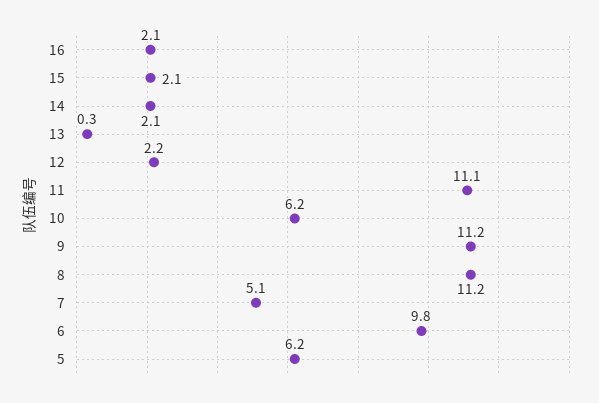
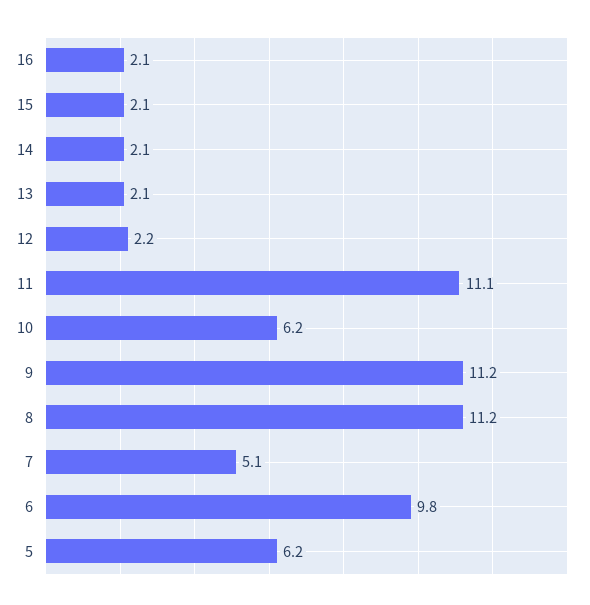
  {
    "16": 2.1,
    "15": 2.1,
    "14": 2.1,
-   "13": 0.3,
+   "13": 2.1,
    "12": 2.2,
    "11": 11.1,
    "10": 6.2,
    "9": 11.2,
    "8": 11.2,
    "7": 5.1,
    "6": 9.8,
    "5": 6.2
  }

